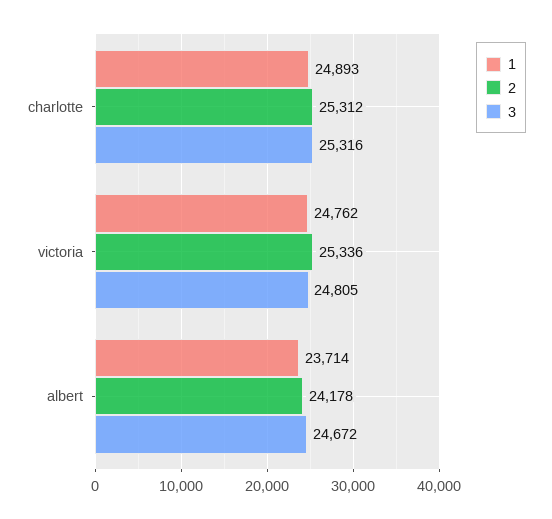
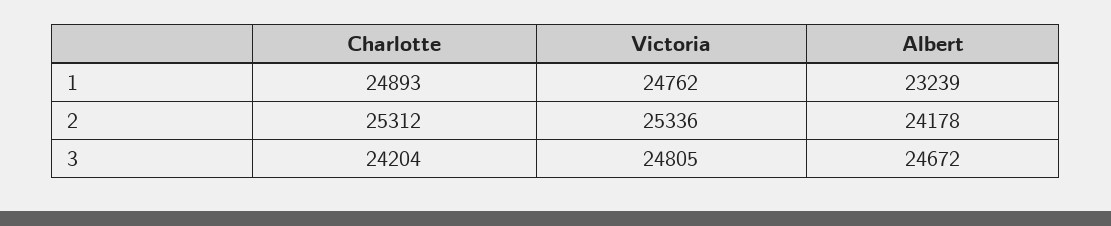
  {
    "1": {
      "charlotte": 24893,
      "victoria": 24762,
-     "albert": 23714
+     "albert": 23239
    },
    "2": {
      "charlotte": 25312,
      "victoria": 25336,
      "albert": 24178
    },
    "3": {
-     "charlotte": 25316,
+     "charlotte": 24204,
      "victoria": 24805,
      "albert": 24672
    }
  }

